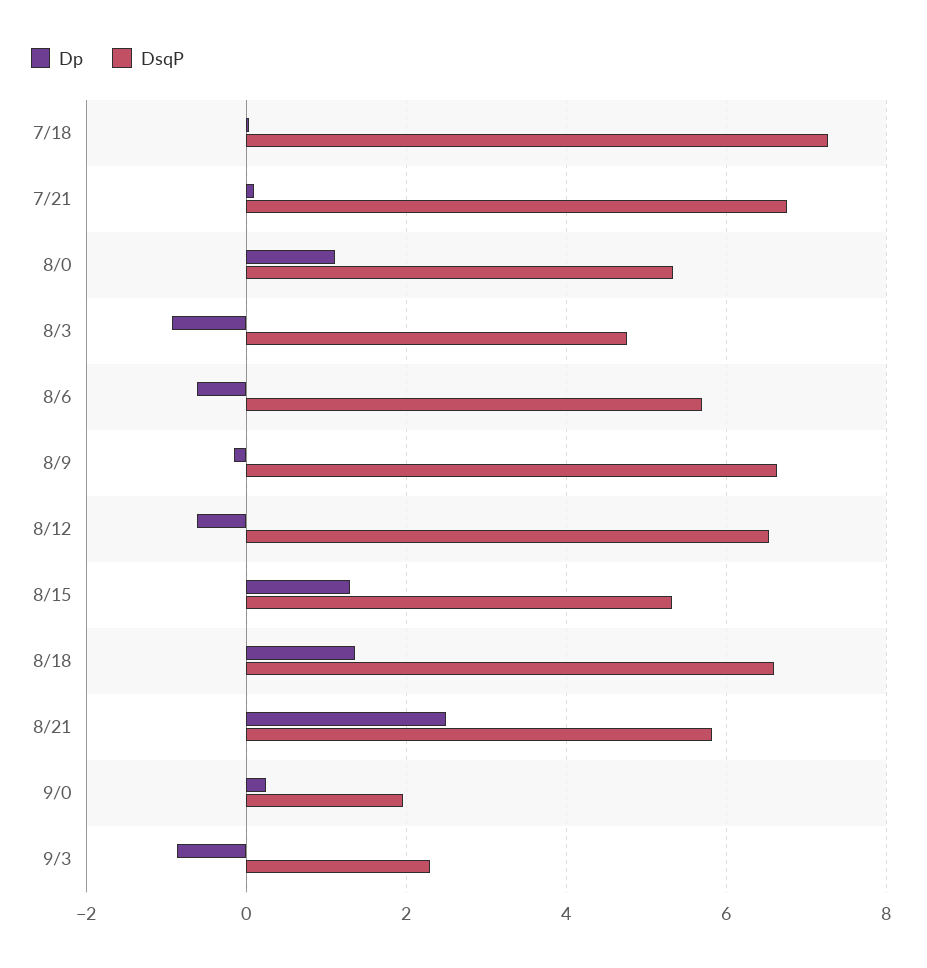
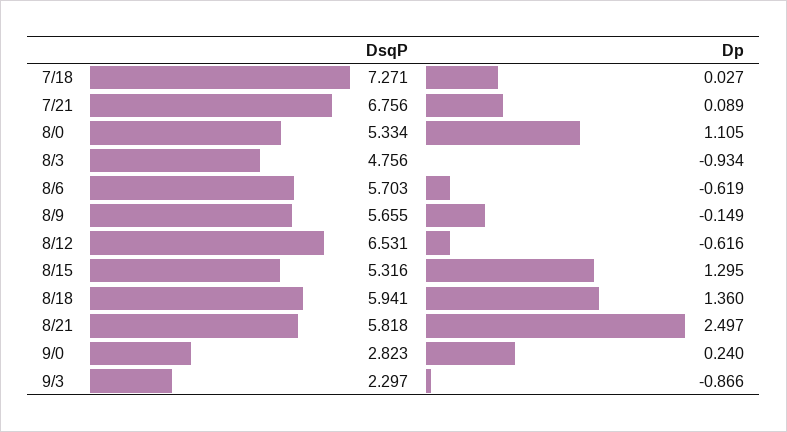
  {
    "Dp": {
      "7/18": 0.027,
      "7/21": 0.089,
      "8/0": 1.105,
      "8/3": -0.934,
      "8/6": -0.619,
      "8/9": -0.149,
      "8/12": -0.616,
      "8/15": 1.295,
      "8/18": 1.36,
      "8/21": 2.497,
      "9/0": 0.24,
      "9/3": -0.866
    },
    "DsqP": {
      "7/18": 7.271,
      "7/21": 6.756,
      "8/0": 5.334,
      "8/3": 4.756,
      "8/6": 5.703,
-     "8/9": 6.6,
+     "8/9": 5.655,
      "8/12": 6.531,
      "8/15": 5.316,
-     "8/18": 6.6,
+     "8/18": 5.941,
      "8/21": 5.818,
-     "9/0": 2,
+     "9/0": 2.823,
      "9/3": 2.297
    }
  }

